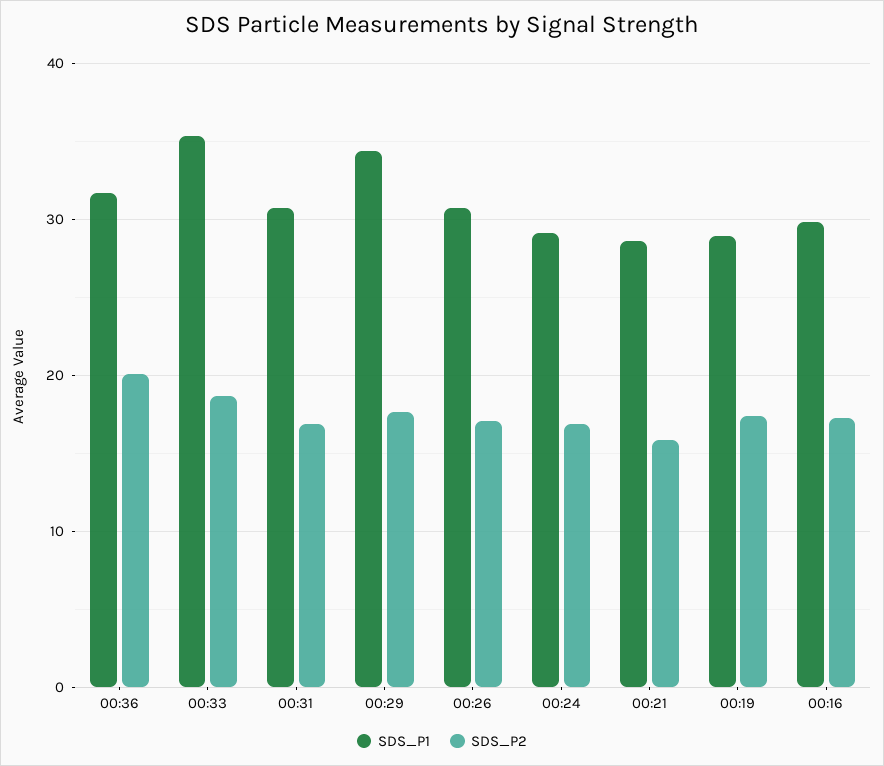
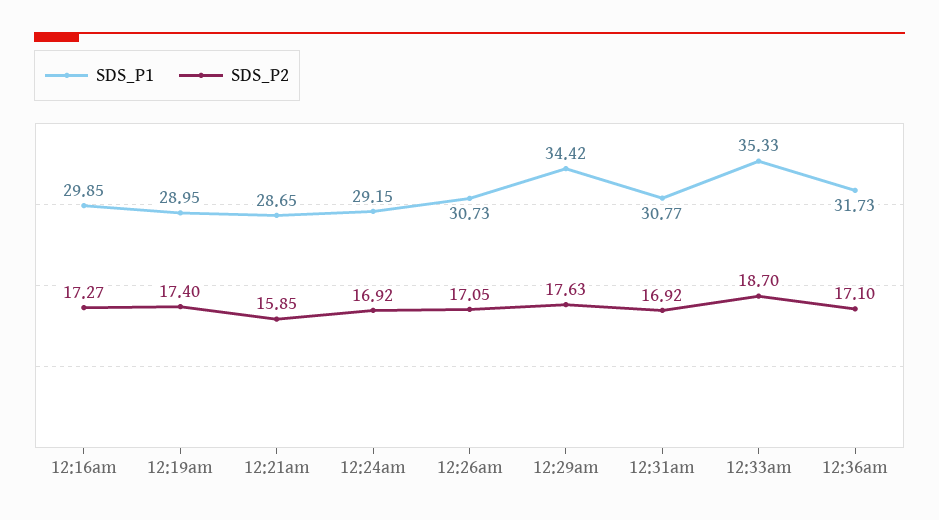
  {
    "SDS_P1": {
      "00:36": 31.73,
      "00:33": 35.33,
      "00:31": 30.77,
      "00:29": 34.42,
      "00:26": 30.73,
      "00:24": 29.15,
      "00:21": 28.65,
      "00:19": 28.95,
      "00:16": 29.85
    },
    "SDS_P2": {
-     "00:36": 20,
+     "00:36": 17.1,
      "00:33": 18.7,
      "00:31": 16.92,
      "00:29": 17.63,
      "00:26": 17.05,
      "00:24": 16.92,
      "00:21": 15.85,
      "00:19": 17.4,
      "00:16": 17.27
    }
  }

